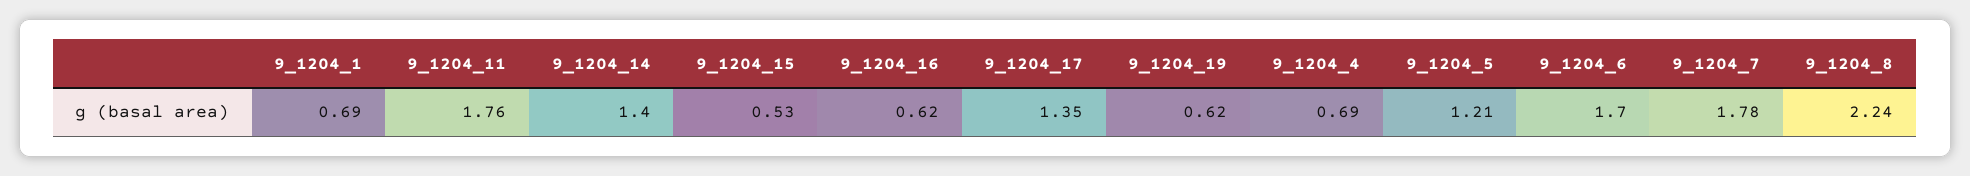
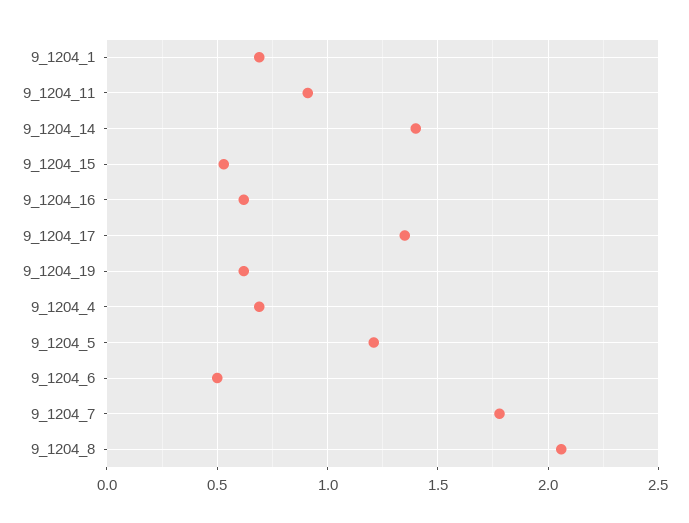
  {
    "9_1204_1": 0.69,
-   "9_1204_11": 1.76,
+   "9_1204_11": 0.9,
    "9_1204_14": 1.4,
    "9_1204_15": 0.53,
    "9_1204_16": 0.62,
    "9_1204_17": 1.35,
    "9_1204_19": 0.62,
    "9_1204_4": 0.69,
    "9_1204_5": 1.21,
-   "9_1204_6": 1.7,
+   "9_1204_6": 0.5,
    "9_1204_7": 1.78,
-   "9_1204_8": 2.24
+   "9_1204_8": 2.05
  }

